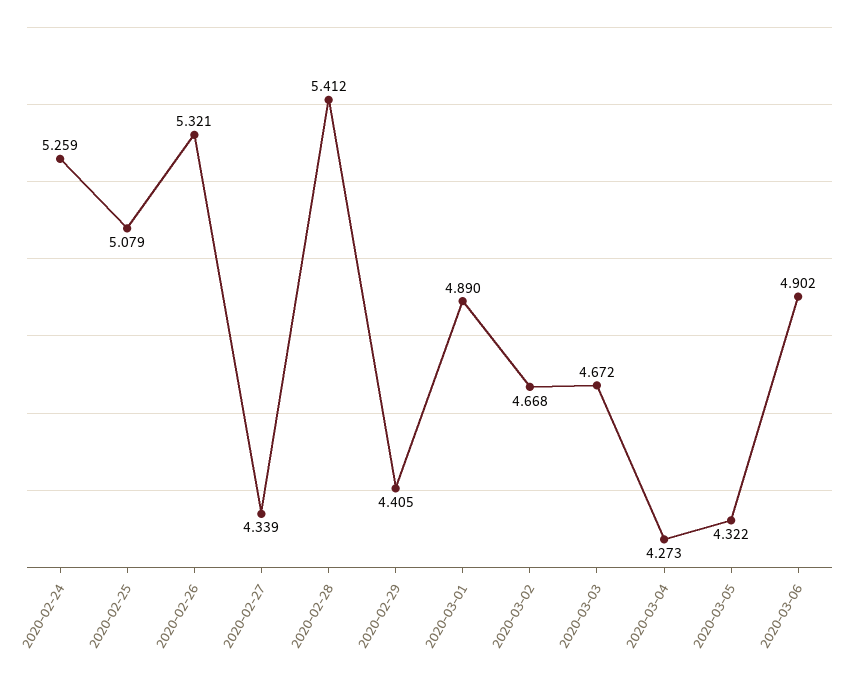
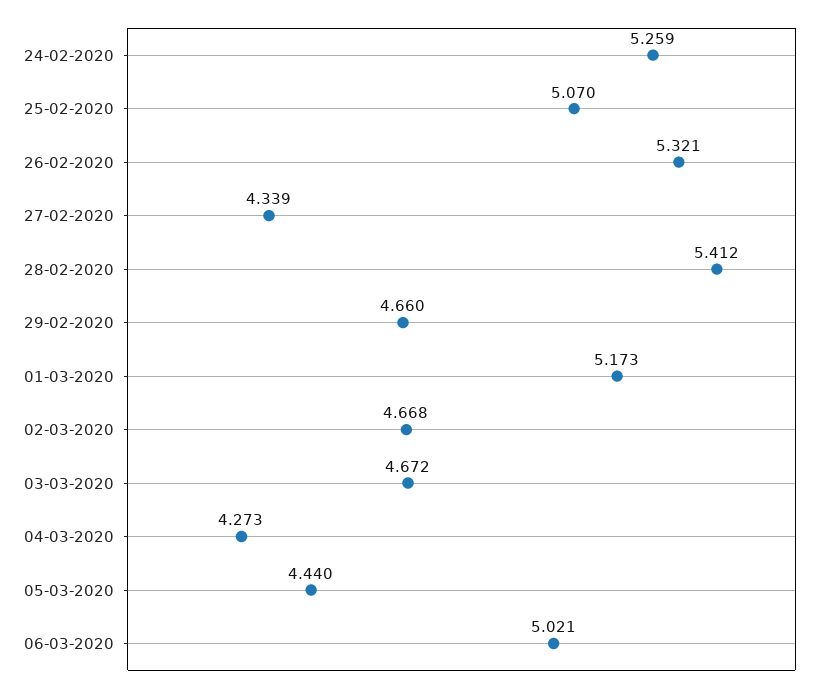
  {
    "2020-02-24": 5.259,
-   "2020-02-25": 5.079,
+   "2020-02-25": 5.07,
    "2020-02-26": 5.321,
    "2020-02-27": 4.339,
    "2020-02-28": 5.412,
-   "2020-02-29": 4.405,
+   "2020-02-29": 4.66,
-   "2020-03-01": 4.89,
+   "2020-03-01": 5.173,
    "2020-03-02": 4.668,
    "2020-03-03": 4.672,
    "2020-03-04": 4.273,
-   "2020-03-05": 4.322,
+   "2020-03-05": 4.44,
-   "2020-03-06": 4.902
+   "2020-03-06": 5.021
  }

